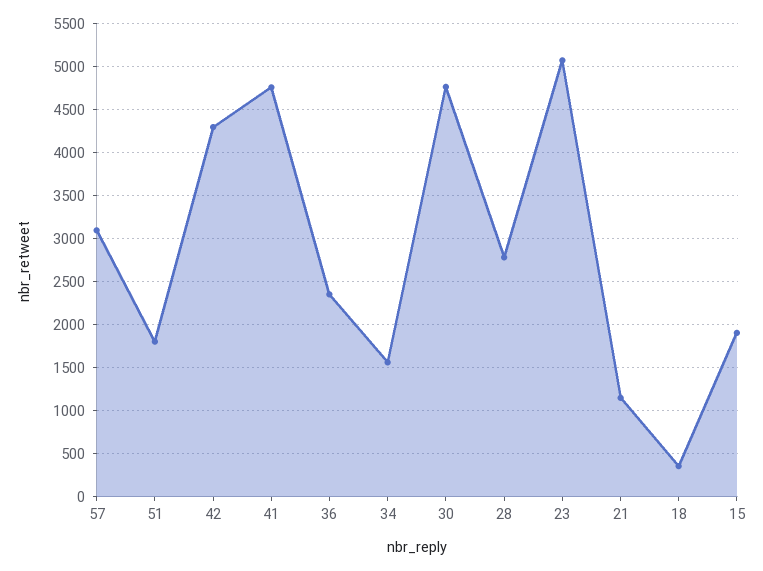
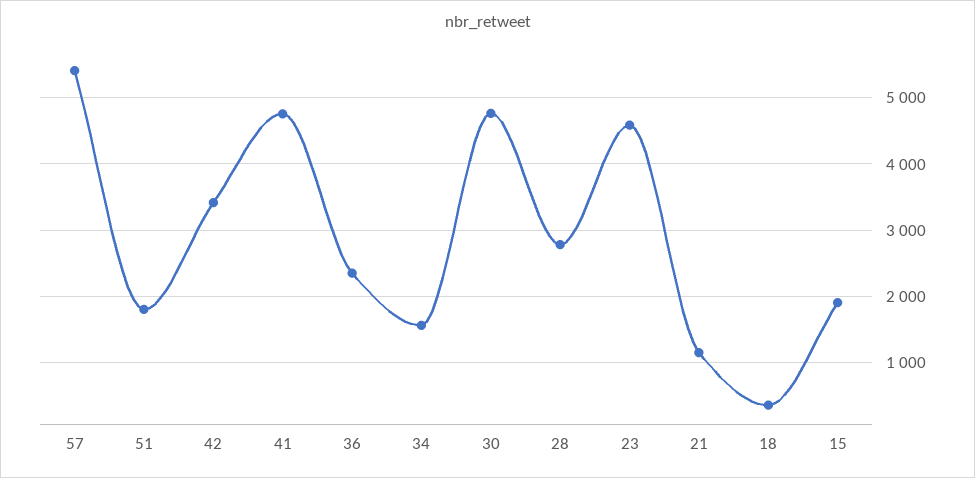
  {
-   "57": 3100,
+   "57": 5400,
    "51": 1800,
-   "42": 4300,
+   "42": 3400,
    "41": 4800,
    "36": 2400,
    "34": 1600,
    "30": 4800,
    "28": 2800,
-   "23": 5100,
+   "23": 4600,
    "21": 1100,
    "18": 400,
    "15": 1900
  }

